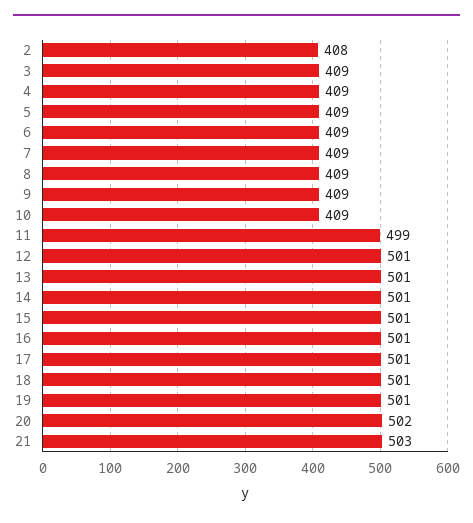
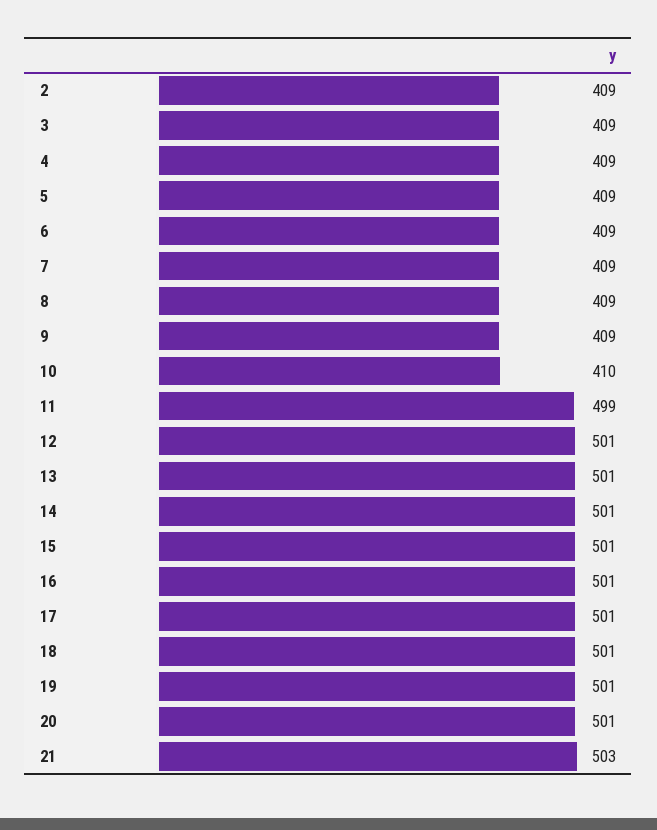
  {
-   "2": 408,
+   "2": 409,
    "3": 409,
    "4": 409,
    "5": 409,
    "6": 409,
    "7": 409,
    "8": 409,
    "9": 409,
-   "10": 409,
+   "10": 410,
    "11": 499,
    "12": 501,
    "13": 501,
    "14": 501,
    "15": 501,
    "16": 501,
    "17": 501,
    "18": 501,
    "19": 501,
-   "20": 502,
+   "20": 501,
    "21": 503
  }

